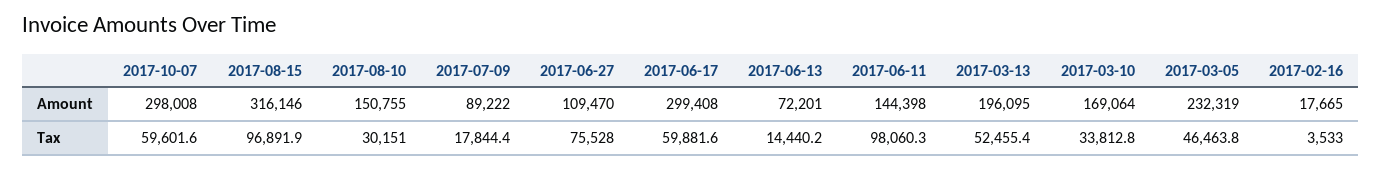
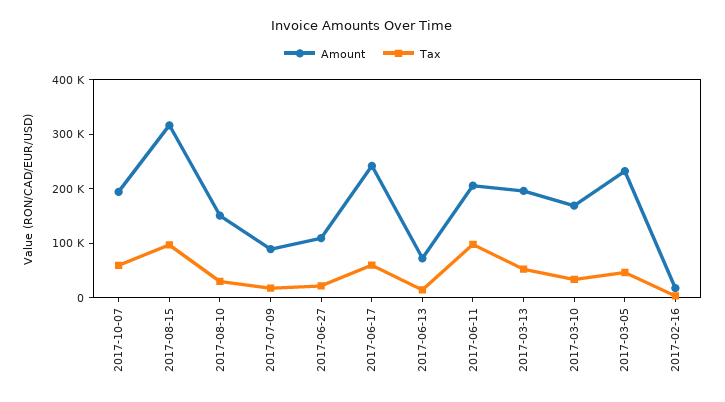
  {
    "Amount": {
-     "2017-10-07": 298008,
+     "2017-10-07": 200000,
      "2017-08-15": 316146,
      "2017-08-10": 150755,
      "2017-07-09": 89222,
      "2017-06-27": 109470,
-     "2017-06-17": 299408,
+     "2017-06-17": 240000,
      "2017-06-13": 72201,
-     "2017-06-11": 144398,
+     "2017-06-11": 200000,
      "2017-03-13": 196095,
      "2017-03-10": 169064,
      "2017-03-05": 232319,
      "2017-02-16": 17665
    },
    "Tax": {
      "2017-10-07": 59601.6,
      "2017-08-15": 96891.9,
      "2017-08-10": 30151,
      "2017-07-09": 17844.4,
-     "2017-06-27": 75528,
+     "2017-06-27": 20000,
      "2017-06-17": 59881.6,
      "2017-06-13": 14440.2,
      "2017-06-11": 98060.3,
      "2017-03-13": 52455.4,
      "2017-03-10": 33812.8,
      "2017-03-05": 46463.8,
      "2017-02-16": 3533
    }
  }

